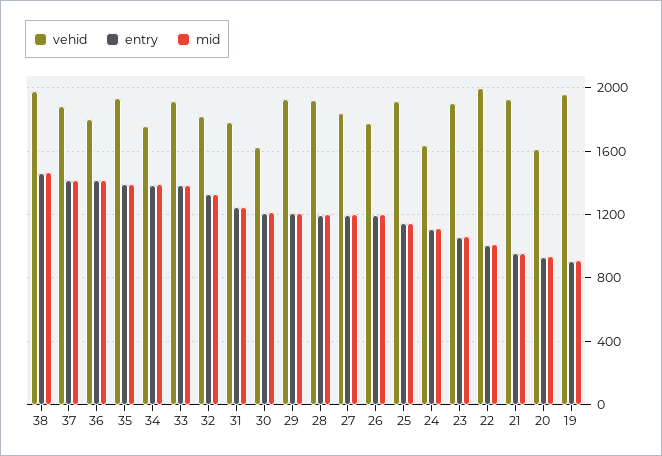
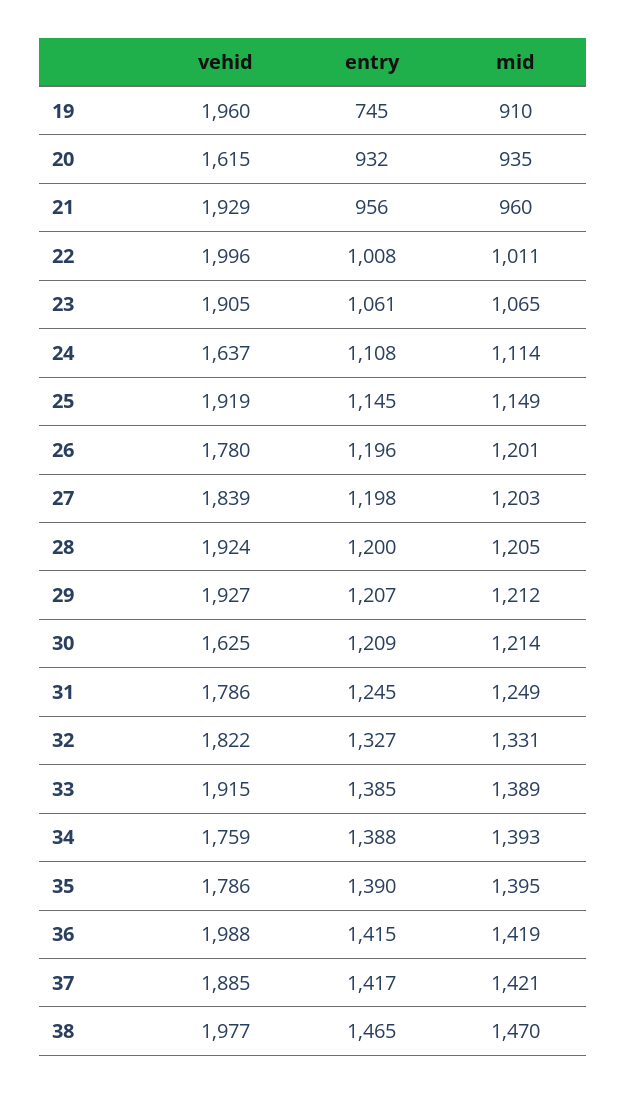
  {
    "vehid": {
      "38": 1977,
      "37": 1885,
-     "36": 1800,
+     "36": 1988,
-     "35": 1950,
+     "35": 1786,
      "34": 1759,
      "33": 1915,
      "32": 1822,
      "31": 1786,
      "30": 1625,
      "29": 1927,
      "28": 1924,
      "27": 1839,
      "26": 1780,
      "25": 1919,
      "24": 1637,
      "23": 1905,
      "22": 1996,
      "21": 1929,
      "20": 1615,
      "19": 1960
    },
    "entry": {
      "38": 1465,
      "37": 1417,
      "36": 1415,
      "35": 1390,
      "34": 1388,
      "33": 1385,
      "32": 1327,
      "31": 1245,
      "30": 1209,
      "29": 1207,
      "28": 1200,
      "27": 1198,
      "26": 1196,
      "25": 1145,
      "24": 1108,
      "23": 1061,
      "22": 1008,
      "21": 956,
      "20": 932,
-     "19": 900
+     "19": 745
    },
    "mid": {
      "38": 1470,
      "37": 1421,
      "36": 1419,
      "35": 1395,
      "34": 1393,
      "33": 1389,
      "32": 1331,
      "31": 1249,
      "30": 1214,
      "29": 1212,
      "28": 1205,
      "27": 1203,
      "26": 1201,
      "25": 1149,
      "24": 1114,
      "23": 1065,
      "22": 1011,
      "21": 960,
      "20": 935,
      "19": 910
    }
  }

